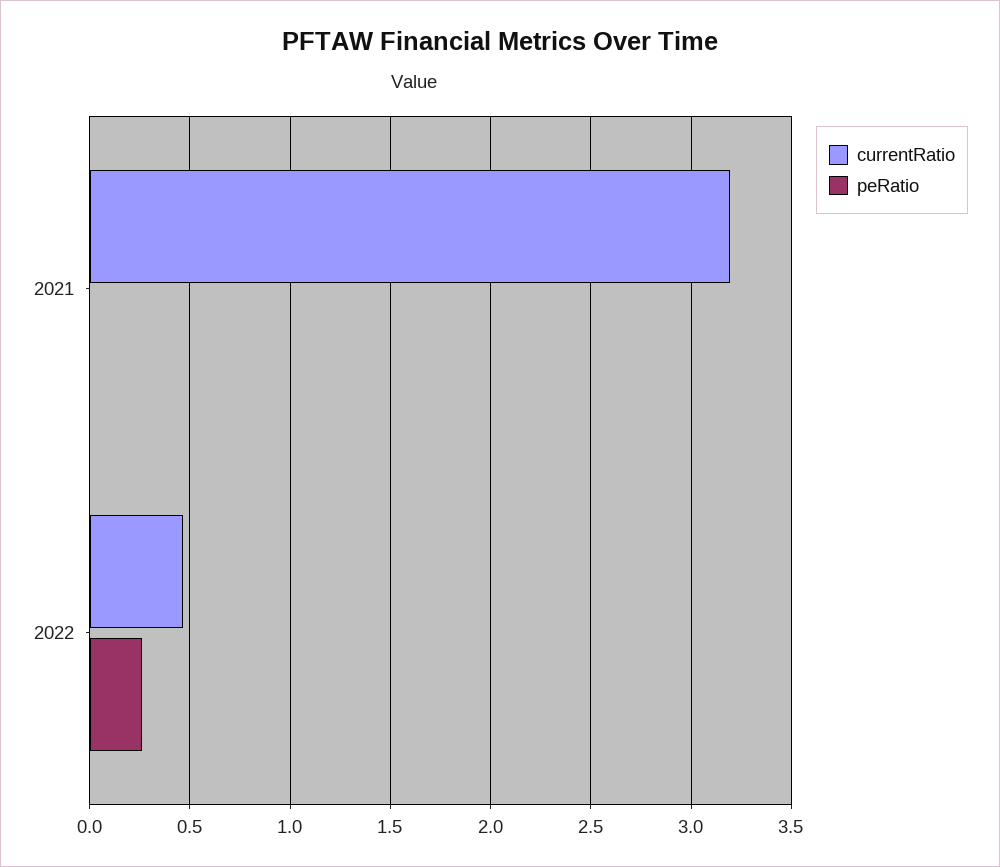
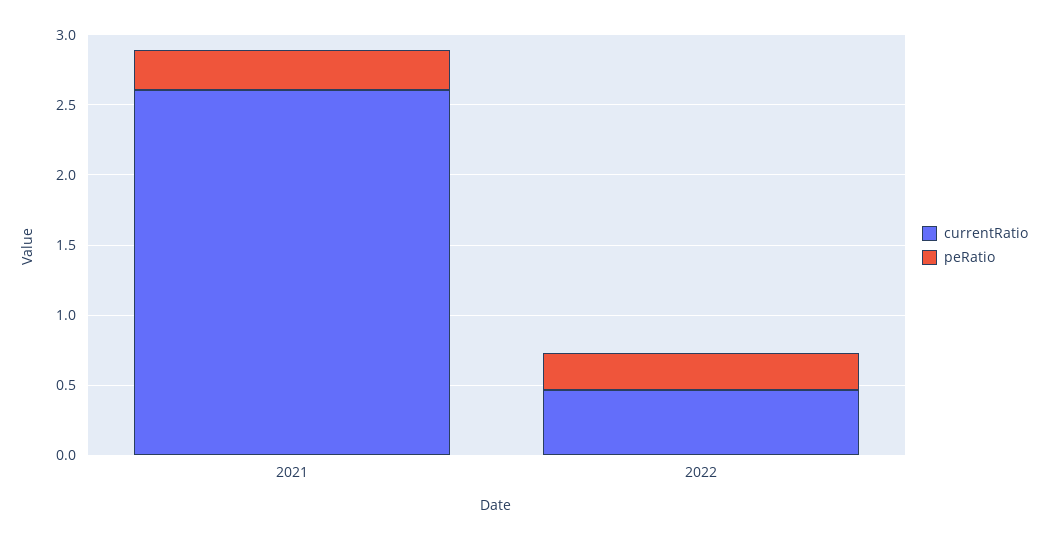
  {
    "currentRatio": {
-     "2021": 3.2,
+     "2021": 2.6,
      "2022": 0.45
    },
    "peRatio": {
-     "2021": 0,
+     "2021": 0.3,
      "2022": 0.25
    }
  }

